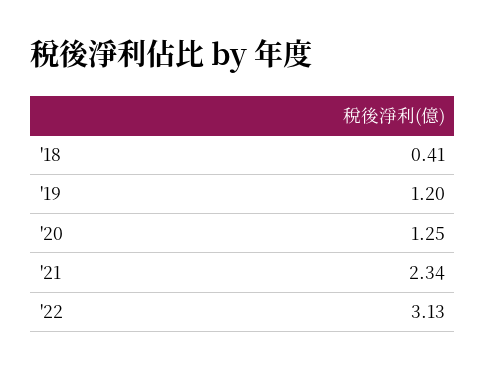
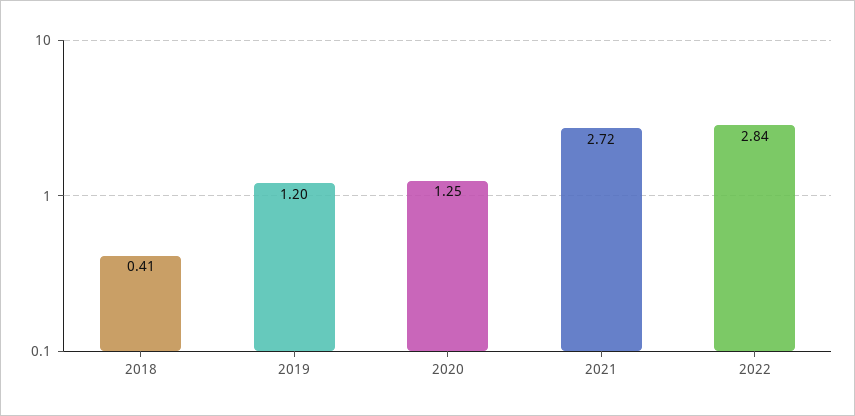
  {
    "'18": 0.41,
    "'19": 1.2,
    "'20": 1.25,
-   "'21": 2.34,
+   "'21": 2.72,
-   "'22": 3.13
+   "'22": 2.84
  }

